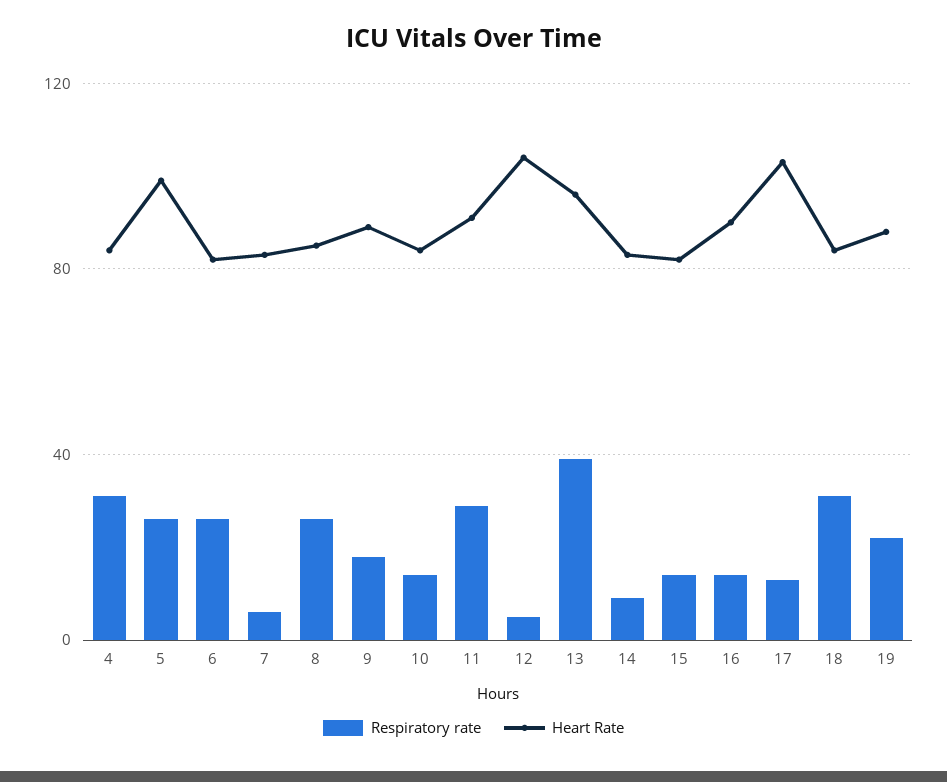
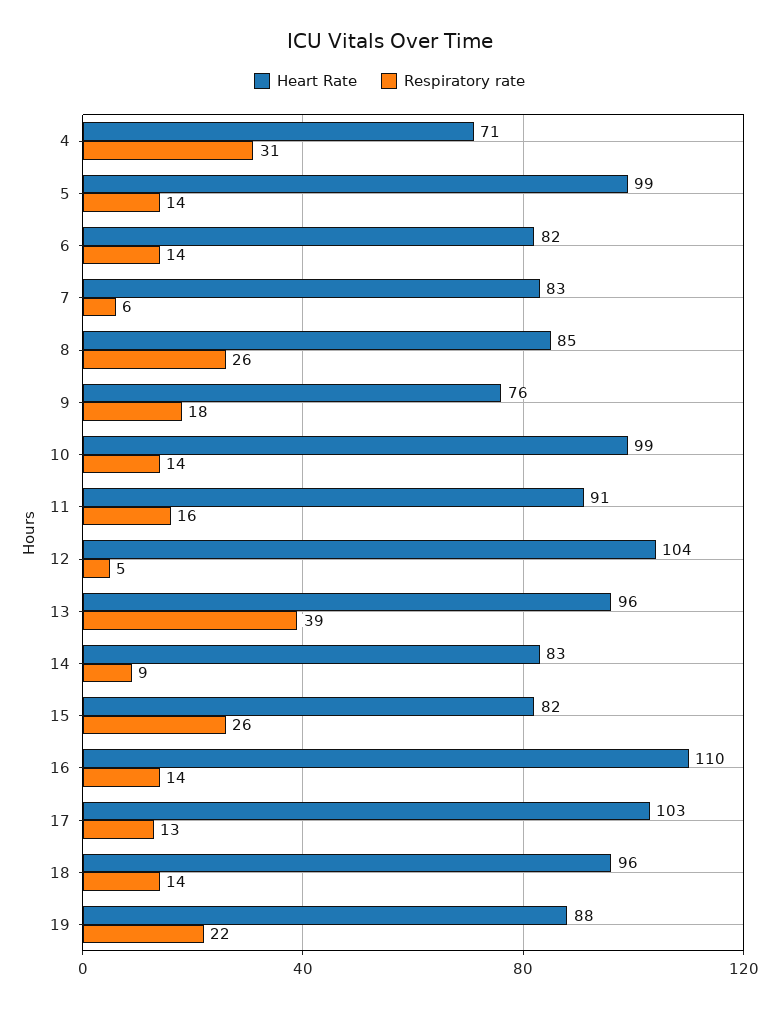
  {
    "Respiratory rate": {
      "4": 31,
-     "5": 25,
+     "5": 14,
-     "6": 25,
+     "6": 14,
      "7": 6,
      "8": 26,
      "9": 18,
      "10": 14,
-     "11": 30,
+     "11": 16,
      "12": 5,
      "13": 39,
      "14": 9,
-     "15": 15,
+     "15": 26,
      "16": 14,
      "17": 13,
-     "18": 30,
+     "18": 14,
      "19": 22
    },
    "Heart Rate": {
-     "4": 85,
+     "4": 71,
      "5": 99,
      "6": 82,
      "7": 83,
      "8": 85,
-     "9": 90,
+     "9": 76,
-     "10": 85,
+     "10": 99,
      "11": 91,
      "12": 104,
      "13": 96,
      "14": 83,
      "15": 82,
-     "16": 90,
+     "16": 110,
      "17": 103,
-     "18": 85,
+     "18": 96,
      "19": 88
    }
  }

